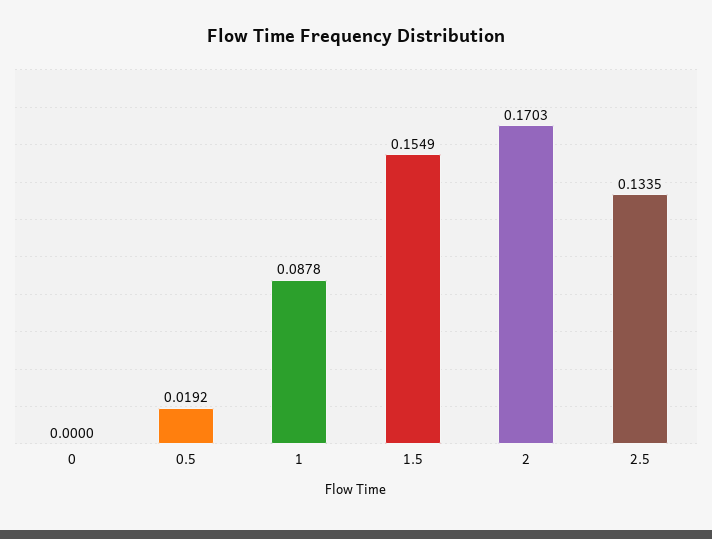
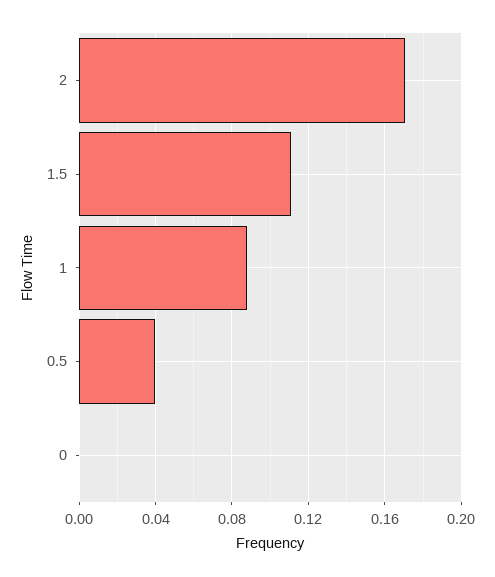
  {
    "0": 0,
-   "0.5": 0.0192,
+   "0.5": 0.04,
    "1": 0.0878,
-   "1.5": 0.1549,
+   "1.5": 0.11,
-   "2": 0.1703,
+   "2": 0.1703
-   "2.5": 0.1335
  }

